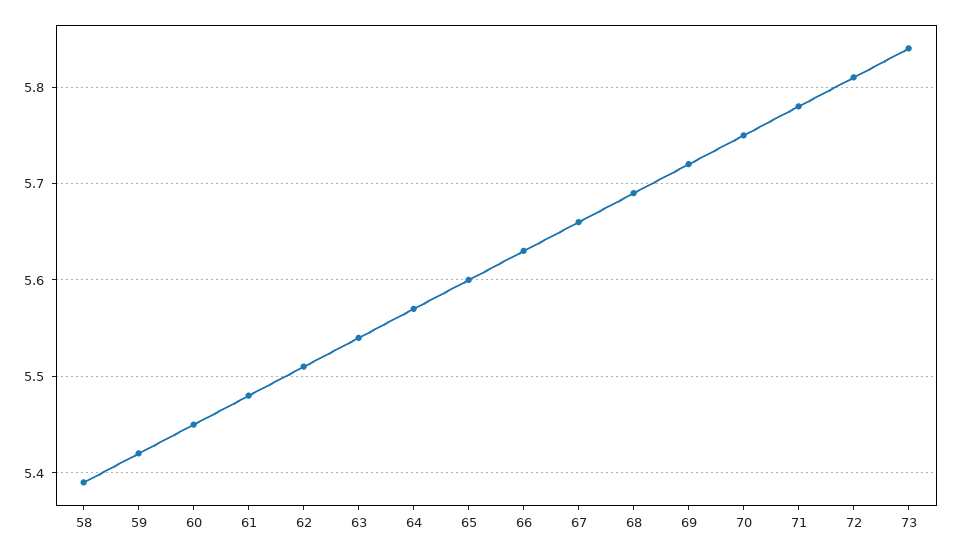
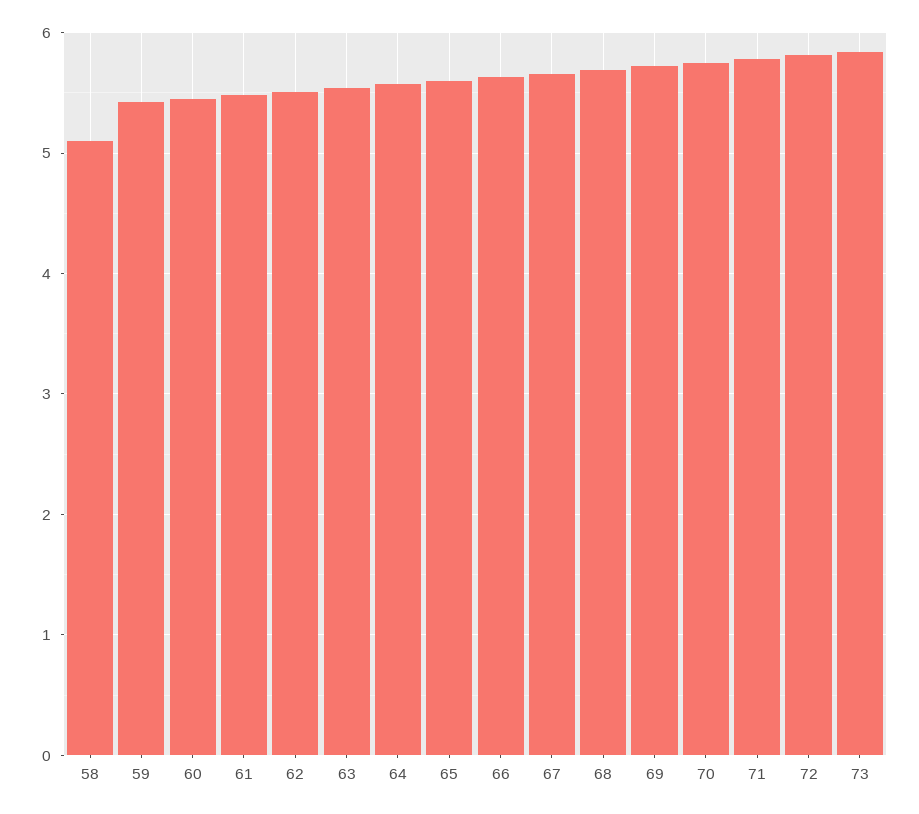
  {
-   "58": 5.39,
+   "58": 5.1,
    "59": 5.42,
    "60": 5.45,
    "61": 5.48,
    "62": 5.51,
    "63": 5.54,
    "64": 5.57,
    "65": 5.6,
    "66": 5.63,
    "67": 5.66,
    "68": 5.69,
    "69": 5.72,
    "70": 5.75,
    "71": 5.78,
    "72": 5.81,
    "73": 5.84
  }

